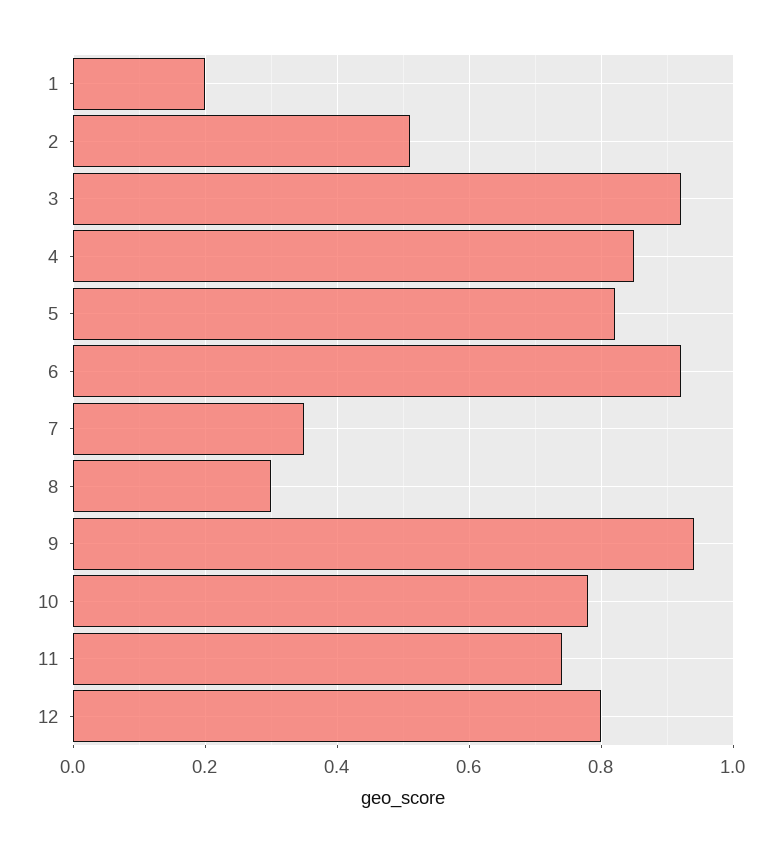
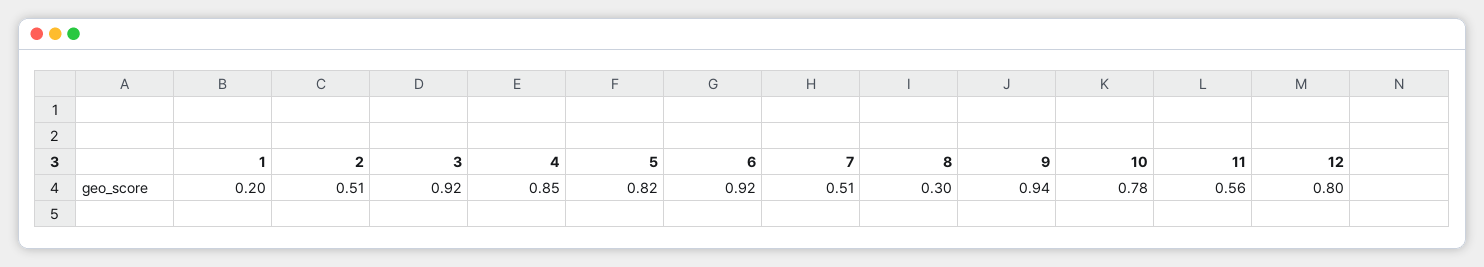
  {
    "1": 0.2,
    "2": 0.51,
    "3": 0.92,
    "4": 0.85,
    "5": 0.82,
    "6": 0.92,
-   "7": 0.35,
+   "7": 0.51,
    "8": 0.3,
    "9": 0.94,
    "10": 0.78,
-   "11": 0.75,
+   "11": 0.56,
    "12": 0.8
  }

